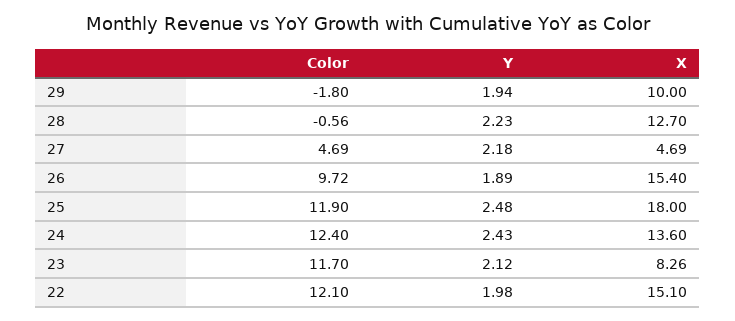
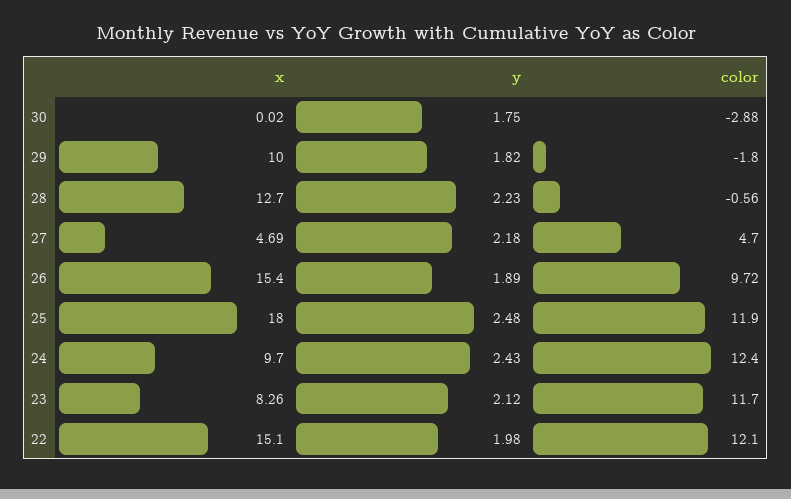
  {
    "Color": {
      "29": -1.8,
      "28": -0.56,
-     "27": 4.69,
+     "27": 4.7,
      "26": 9.72,
      "25": 11.9,
      "24": 12.4,
      "23": 11.7,
-     "22": 12.1
+     "22": 12.1,
+     "30": -2.88
    },
    "Y": {
-     "29": 1.94,
+     "29": 1.82,
      "28": 2.23,
      "27": 2.18,
      "26": 1.89,
      "25": 2.48,
      "24": 2.43,
      "23": 2.12,
-     "22": 1.98
+     "22": 1.98,
+     "30": 1.75
    },
    "X": {
      "29": 10,
      "28": 12.7,
      "27": 4.69,
      "26": 15.4,
      "25": 18,
-     "24": 13.6,
+     "24": 9.7,
      "23": 8.26,
-     "22": 15.1
+     "22": 15.1,
+     "30": 0.02
    }
  }

